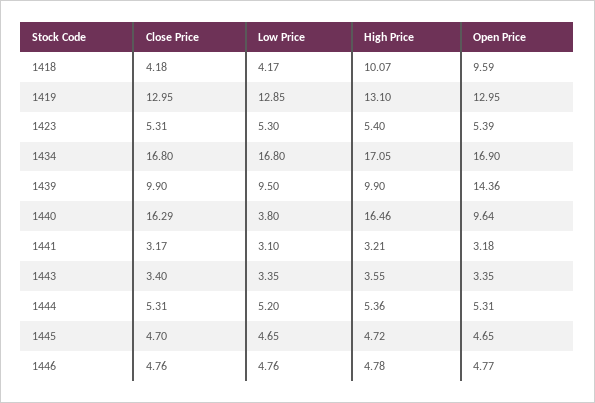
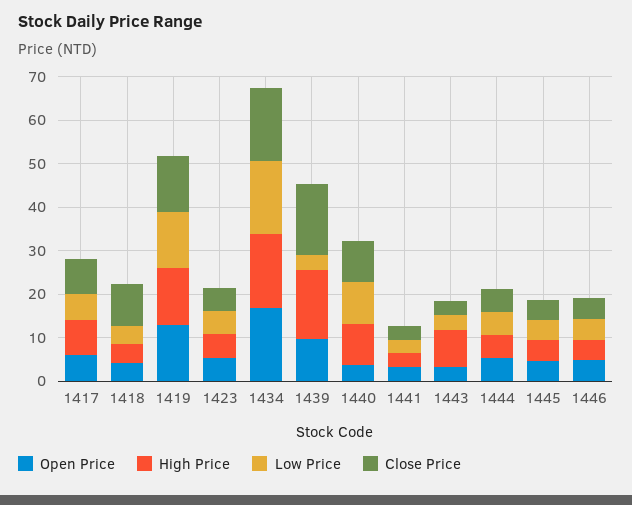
  {
    "Close Price": {
-     "1418": 4.18,
+     "1418": 10,
      "1419": 12.95,
      "1423": 5.31,
      "1434": 16.8,
-     "1439": 9.9,
+     "1439": 16,
-     "1440": 16.29,
+     "1440": 10,
      "1441": 3.17,
      "1443": 3.4,
      "1444": 5.31,
      "1445": 4.7,
-     "1446": 4.76
+     "1446": 4.76,
+     "1417": 8
    },
    "Low Price": {
      "1418": 4.17,
      "1419": 12.85,
      "1423": 5.3,
      "1434": 16.8,
-     "1439": 9.5,
+     "1439": 4,
-     "1440": 3.8,
+     "1440": 10,
      "1441": 3.1,
      "1443": 3.35,
      "1444": 5.2,
      "1445": 4.65,
-     "1446": 4.76
+     "1446": 4.76,
+     "1417": 6
    },
    "High Price": {
-     "1418": 10.07,
+     "1418": 4,
      "1419": 13.1,
      "1423": 5.4,
      "1434": 17.05,
-     "1439": 9.9,
+     "1439": 16,
-     "1440": 16.46,
+     "1440": 10,
      "1441": 3.21,
-     "1443": 3.55,
+     "1443": 8,
      "1444": 5.36,
      "1445": 4.72,
-     "1446": 4.78
+     "1446": 4.78,
+     "1417": 8
    },
    "Open Price": {
-     "1418": 9.59,
+     "1418": 4,
      "1419": 12.95,
      "1423": 5.39,
      "1434": 16.9,
-     "1439": 14.36,
+     "1439": 10,
-     "1440": 9.64,
+     "1440": 4,
      "1441": 3.18,
      "1443": 3.35,
      "1444": 5.31,
      "1445": 4.65,
-     "1446": 4.77
+     "1446": 4.77,
+     "1417": 6
    }
  }

